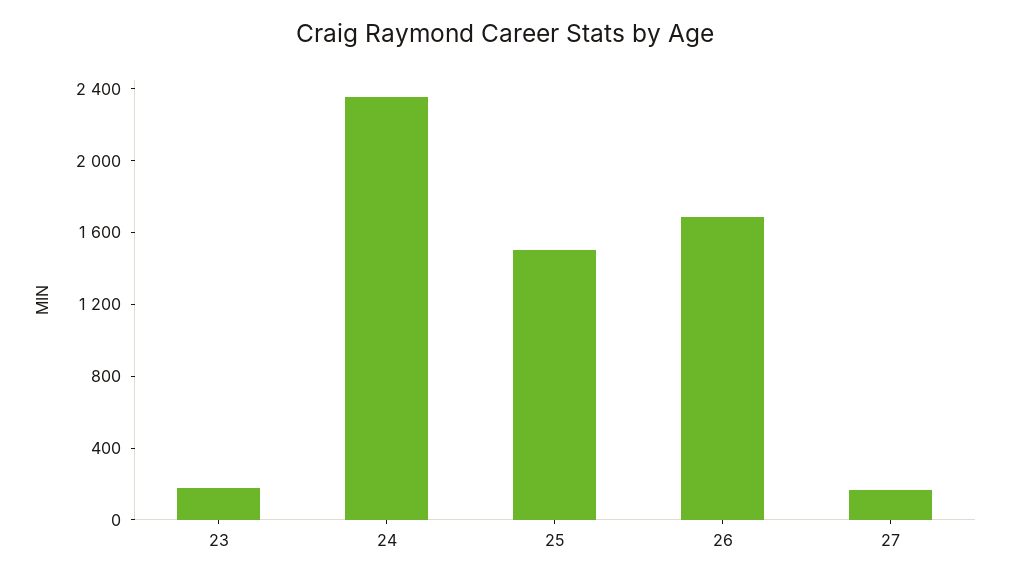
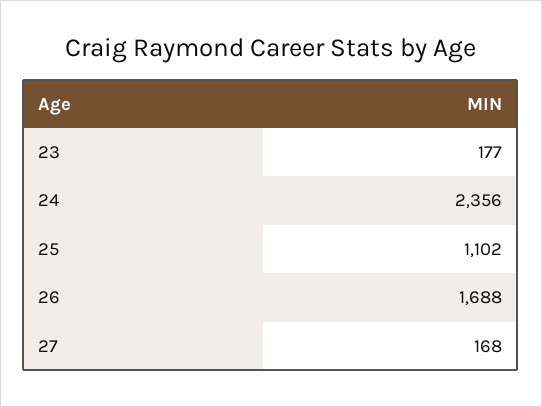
  {
    "23": 177,
    "24": 2356,
-   "25": 1500,
+   "25": 1102,
    "26": 1688,
    "27": 168
  }

